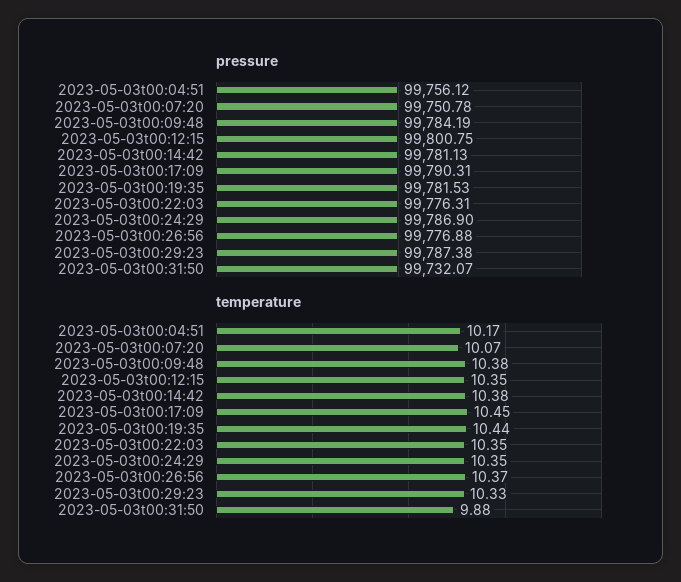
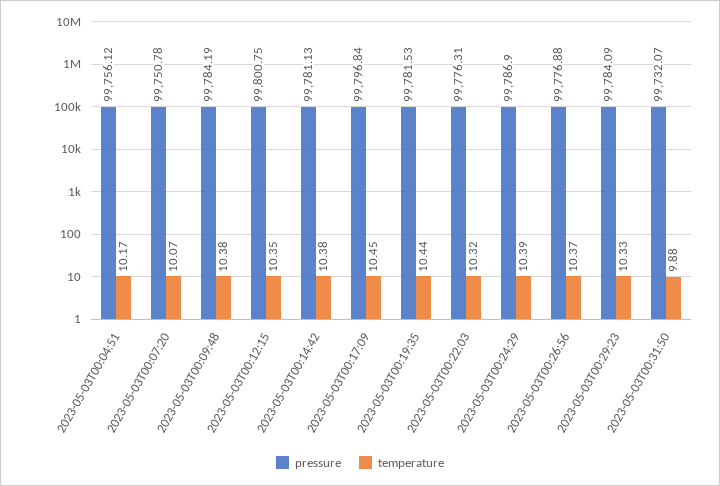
  {
    "pressure": {
      "2023-05-03t00:04:51": 99756.12,
      "2023-05-03t00:07:20": 99750.78,
      "2023-05-03t00:09:48": 99784.19,
      "2023-05-03t00:12:15": 99800.75,
      "2023-05-03t00:14:42": 99781.13,
-     "2023-05-03t00:17:09": 99790.31,
+     "2023-05-03t00:17:09": 99796.84,
      "2023-05-03t00:19:35": 99781.53,
      "2023-05-03t00:22:03": 99776.31,
      "2023-05-03t00:24:29": 99786.9,
      "2023-05-03t00:26:56": 99776.88,
-     "2023-05-03t00:29:23": 99787.38,
+     "2023-05-03t00:29:23": 99784.09,
      "2023-05-03t00:31:50": 99732.07
    },
    "temperature": {
      "2023-05-03t00:04:51": 10.17,
      "2023-05-03t00:07:20": 10.07,
      "2023-05-03t00:09:48": 10.38,
      "2023-05-03t00:12:15": 10.35,
      "2023-05-03t00:14:42": 10.38,
      "2023-05-03t00:17:09": 10.45,
      "2023-05-03t00:19:35": 10.44,
-     "2023-05-03t00:22:03": 10.35,
+     "2023-05-03t00:22:03": 10.32,
-     "2023-05-03t00:24:29": 10.35,
+     "2023-05-03t00:24:29": 10.39,
      "2023-05-03t00:26:56": 10.37,
      "2023-05-03t00:29:23": 10.33,
      "2023-05-03t00:31:50": 9.88
    }
  }

